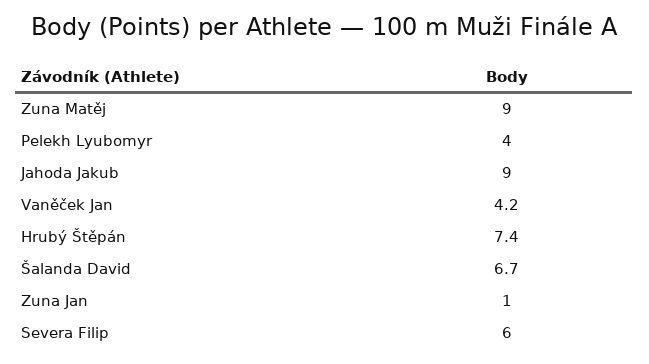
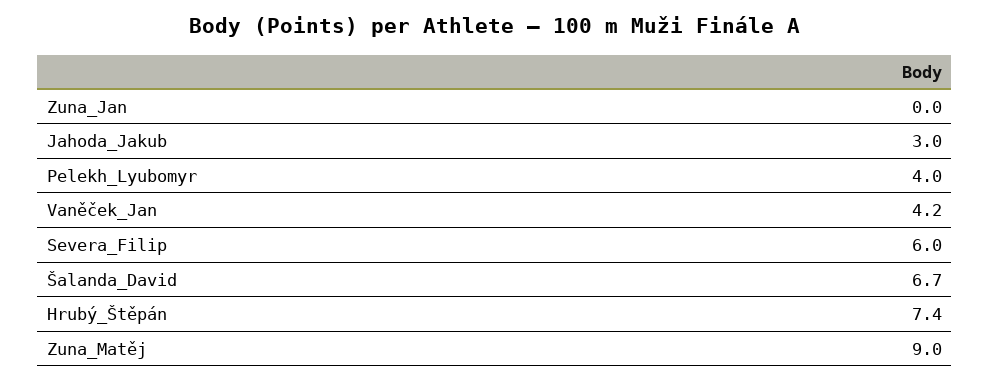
  {
    "Zuna Matěj": 9,
    "Pelekh Lyubomyr": 4,
-   "Jahoda Jakub": 9,
+   "Jahoda Jakub": 3,
    "Vaněček Jan": 4.2,
    "Hrubý Štěpán": 7.4,
    "Šalanda David": 6.7,
-   "Zuna Jan": 1,
+   "Zuna Jan": 0,
    "Severa Filip": 6
  }

